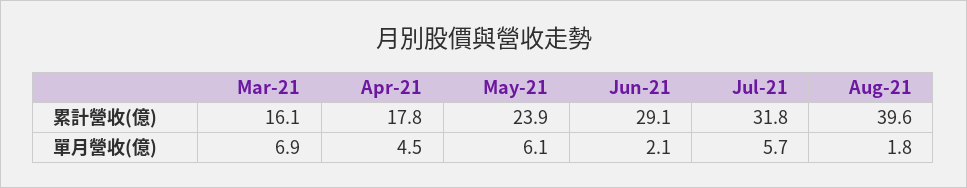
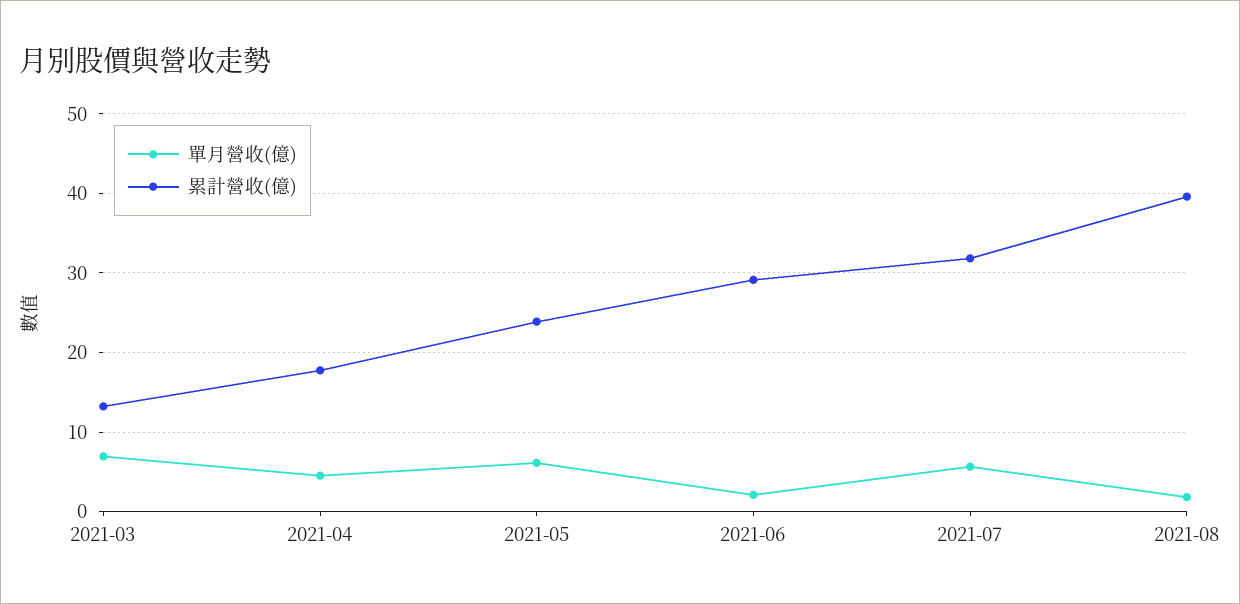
  {
    "累計營收(億)": {
-     "Mar-21": 16.1,
+     "Mar-21": 13,
      "Apr-21": 17.8,
      "May-21": 23.9,
      "Jun-21": 29.1,
      "Jul-21": 31.8,
      "Aug-21": 39.6
    },
    "單月營收(億)": {
      "Mar-21": 6.9,
      "Apr-21": 4.5,
      "May-21": 6.1,
      "Jun-21": 2.1,
      "Jul-21": 5.7,
      "Aug-21": 1.8
    }
  }

